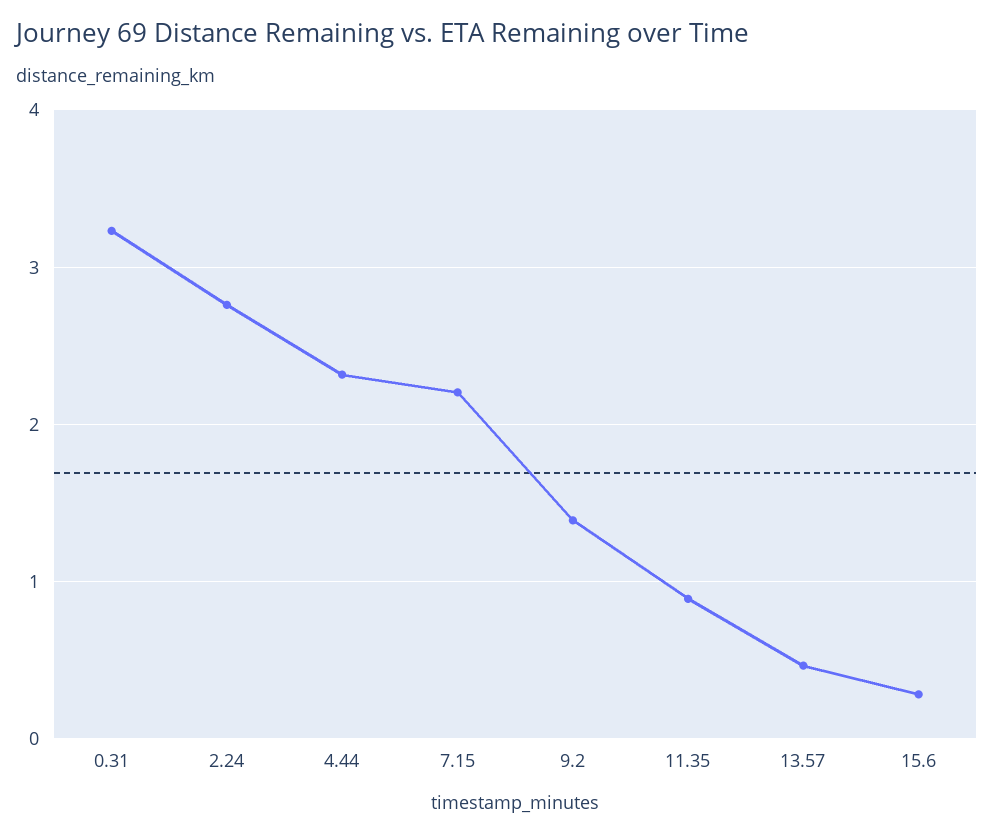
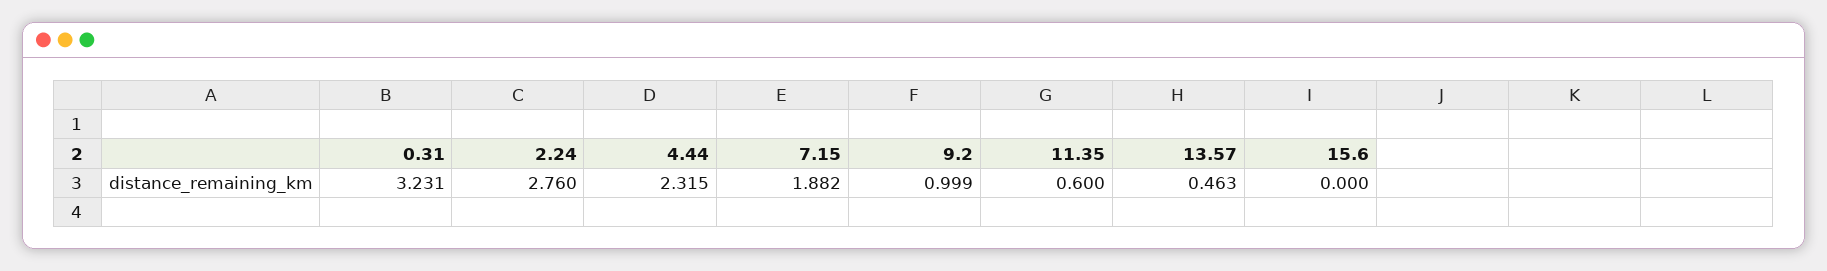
  {
    "0.31": 3.231,
    "2.24": 2.76,
    "4.44": 2.315,
-   "7.15": 2.2,
+   "7.15": 1.882,
-   "9.2": 1.4,
+   "9.2": 0.999,
-   "11.35": 0.9,
+   "11.35": 0.6,
    "13.57": 0.463,
-   "15.6": 0.3
+   "15.6": 0
  }

